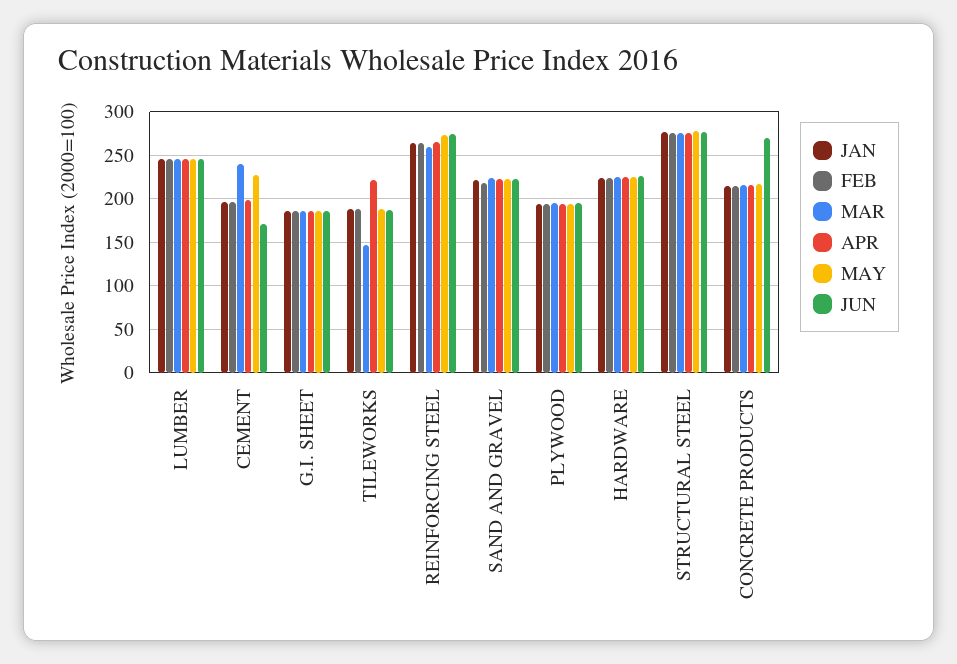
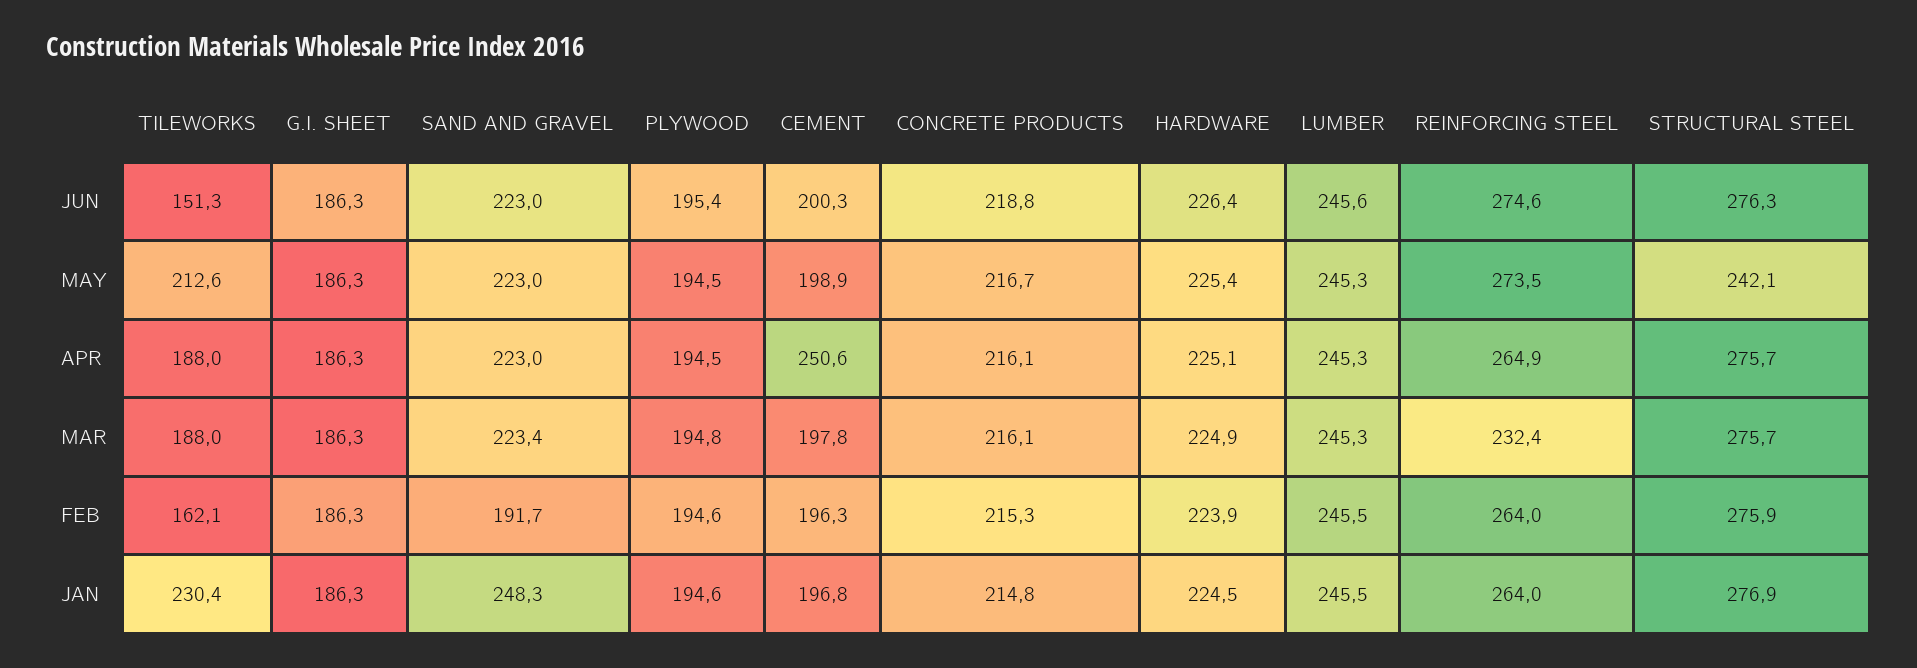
  {
    "JAN": {
      "LUMBER": 245.5,
      "CEMENT": 196.8,
      "G.I. SHEET": 186.3,
-     "TILEWORKS": 190,
+     "TILEWORKS": 230.4,
      "REINFORCING STEEL": 264,
-     "SAND AND GRAVEL": 220,
+     "SAND AND GRAVEL": 248.3,
      "PLYWOOD": 194.6,
      "HARDWARE": 224.5,
      "STRUCTURAL STEEL": 276.9,
      "CONCRETE PRODUCTS": 214.8
    },
    "FEB": {
      "LUMBER": 245.5,
      "CEMENT": 196.3,
      "G.I. SHEET": 186.3,
-     "TILEWORKS": 190,
+     "TILEWORKS": 162.1,
      "REINFORCING STEEL": 264,
-     "SAND AND GRAVEL": 220,
+     "SAND AND GRAVEL": 191.7,
      "PLYWOOD": 194.6,
      "HARDWARE": 223.9,
      "STRUCTURAL STEEL": 275.9,
      "CONCRETE PRODUCTS": 215.3
    },
    "MAR": {
      "LUMBER": 245.3,
-     "CEMENT": 240,
+     "CEMENT": 197.8,
      "G.I. SHEET": 186.3,
-     "TILEWORKS": 150,
+     "TILEWORKS": 188,
-     "REINFORCING STEEL": 260,
+     "REINFORCING STEEL": 232.4,
      "SAND AND GRAVEL": 223.4,
      "PLYWOOD": 194.8,
      "HARDWARE": 224.9,
      "STRUCTURAL STEEL": 275.7,
      "CONCRETE PRODUCTS": 216.1
    },
    "APR": {
      "LUMBER": 245.3,
-     "CEMENT": 200,
+     "CEMENT": 250.6,
      "G.I. SHEET": 186.3,
-     "TILEWORKS": 220,
+     "TILEWORKS": 188,
      "REINFORCING STEEL": 264.9,
      "SAND AND GRAVEL": 223,
      "PLYWOOD": 194.5,
      "HARDWARE": 225.1,
      "STRUCTURAL STEEL": 275.7,
      "CONCRETE PRODUCTS": 216.1
    },
    "MAY": {
      "LUMBER": 245.3,
-     "CEMENT": 230,
+     "CEMENT": 198.9,
      "G.I. SHEET": 186.3,
-     "TILEWORKS": 190,
+     "TILEWORKS": 212.6,
      "REINFORCING STEEL": 273.5,
      "SAND AND GRAVEL": 223,
      "PLYWOOD": 194.5,
      "HARDWARE": 225.4,
-     "STRUCTURAL STEEL": 280,
+     "STRUCTURAL STEEL": 242.1,
      "CONCRETE PRODUCTS": 216.7
    },
    "JUN": {
      "LUMBER": 245.6,
-     "CEMENT": 170,
+     "CEMENT": 200.3,
      "G.I. SHEET": 186.3,
-     "TILEWORKS": 190,
+     "TILEWORKS": 151.3,
      "REINFORCING STEEL": 274.6,
      "SAND AND GRAVEL": 223,
      "PLYWOOD": 195.4,
      "HARDWARE": 226.4,
      "STRUCTURAL STEEL": 276.3,
-     "CONCRETE PRODUCTS": 270
+     "CONCRETE PRODUCTS": 218.8
    }
  }

